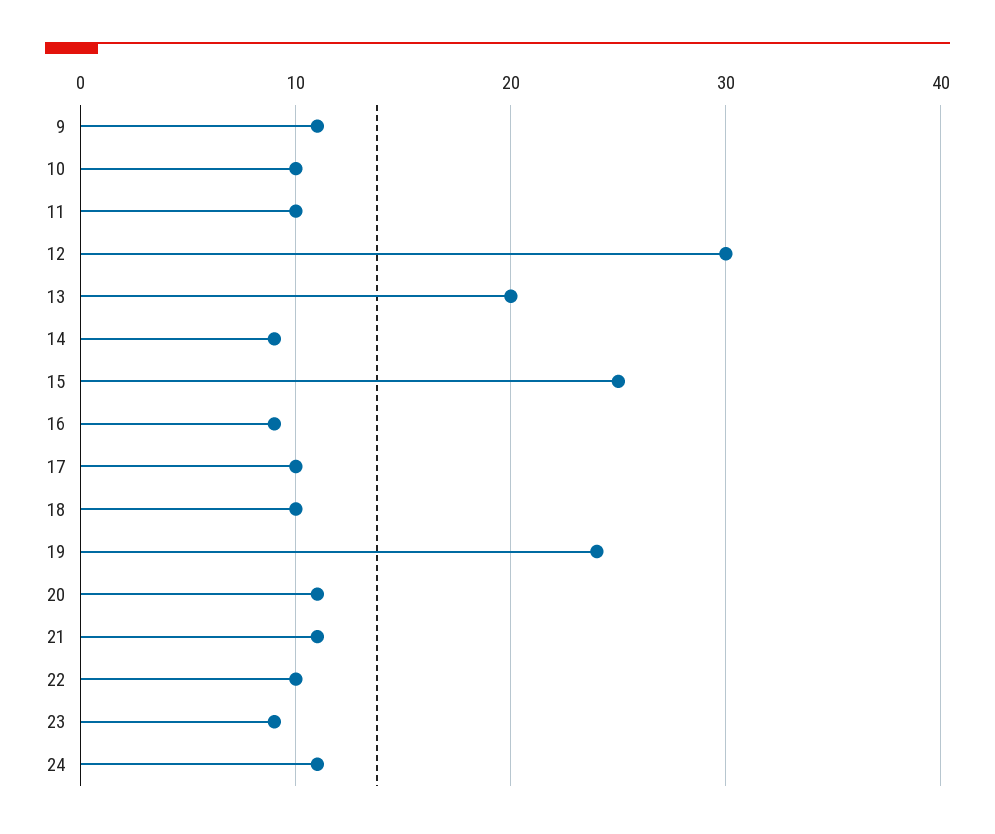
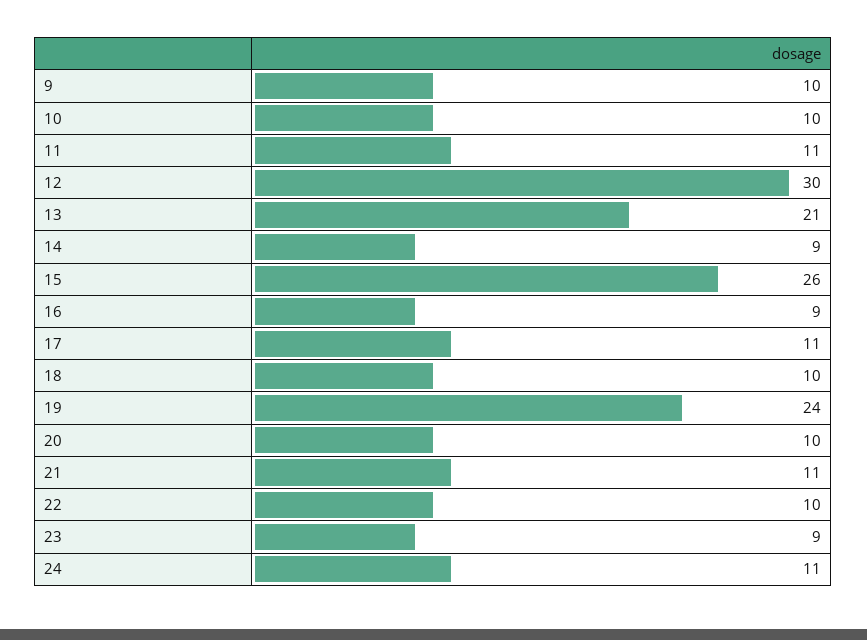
  {
-   "9": 11,
+   "9": 10,
    "10": 10,
-   "11": 10,
+   "11": 11,
    "12": 30,
-   "13": 20,
+   "13": 21,
    "14": 9,
-   "15": 25,
+   "15": 26,
    "16": 9,
-   "17": 10,
+   "17": 11,
    "18": 10,
    "19": 24,
-   "20": 11,
+   "20": 10,
    "21": 11,
    "22": 10,
    "23": 9,
    "24": 11
  }

